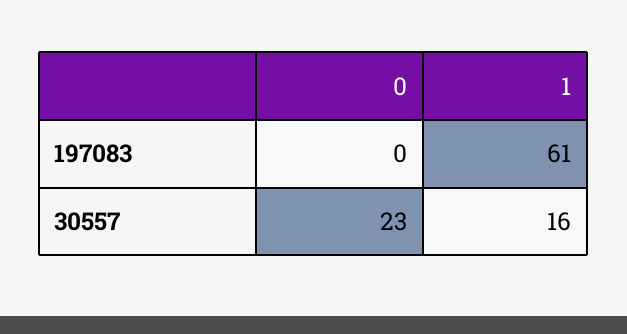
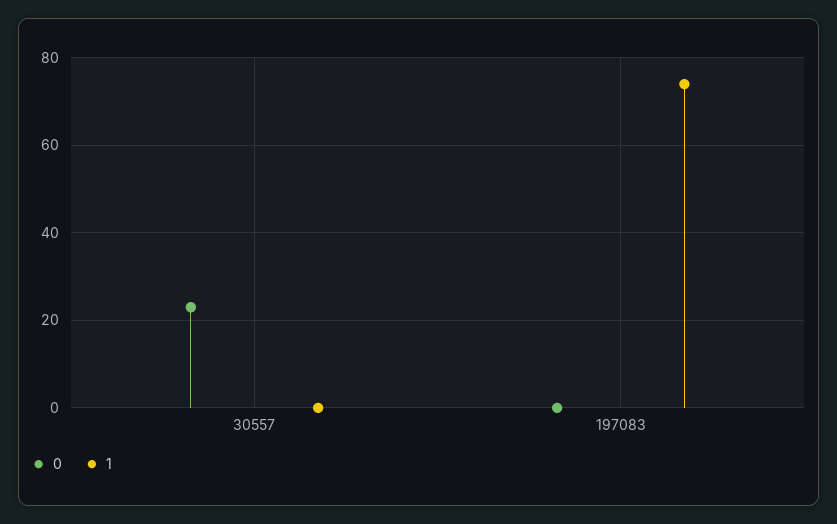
  {
    "0": {
      "197083": 0,
      "30557": 23
    },
    "1": {
-     "197083": 61,
+     "197083": 75,
-     "30557": 16
+     "30557": 0
    }
  }

